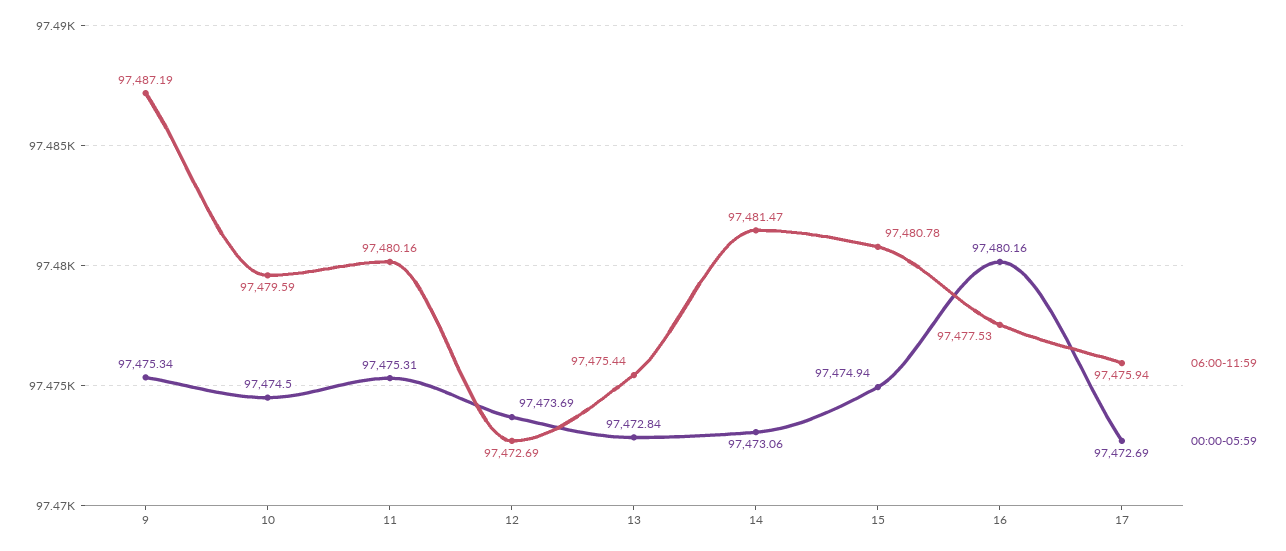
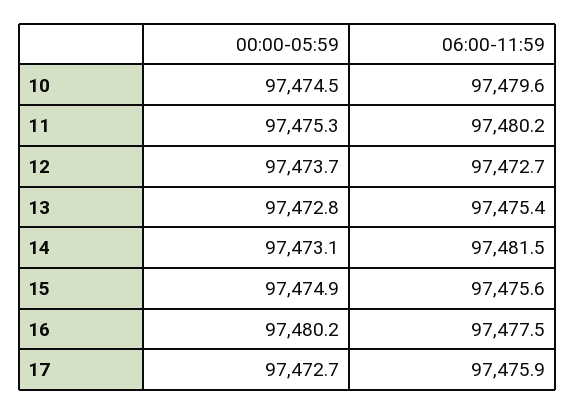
  {
    "06:00-11:59": {
-     "9": 97487.19,
      "10": 97479.59,
      "11": 97480.16,
      "12": 97472.69,
      "13": 97475.44,
      "14": 97481.47,
-     "15": 97480.78,
+     "15": 97475.6,
      "16": 97477.53,
      "17": 97475.94
    },
    "00:00-05:59": {
-     "9": 97475.34,
      "10": 97474.5,
      "11": 97475.31,
      "12": 97473.69,
      "13": 97472.84,
      "14": 97473.06,
      "15": 97474.94,
      "16": 97480.16,
      "17": 97472.69
    }
  }

